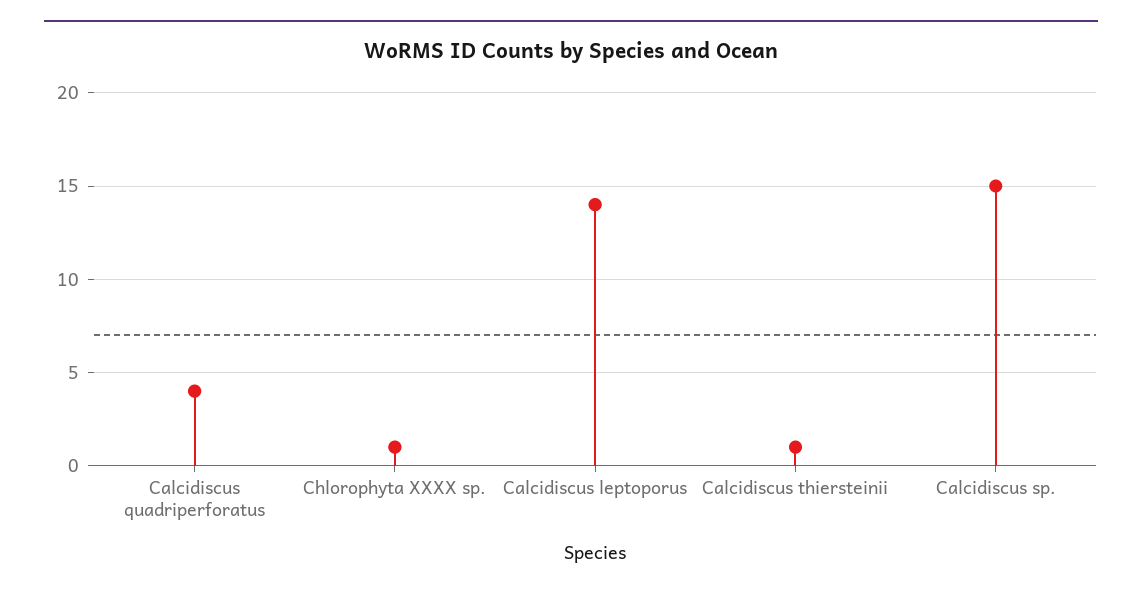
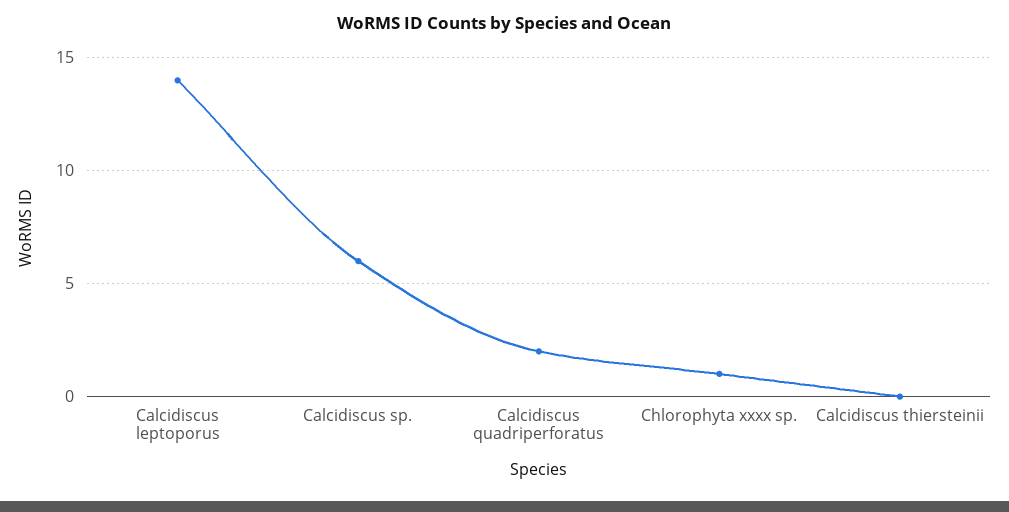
  {
-   "Calcidiscus quadriperforatus": 4,
+   "Calcidiscus quadriperforatus": 2,
    "Chlorophyta XXXX sp.": 1,
    "Calcidiscus leptoporus": 14,
-   "Calcidiscus thiersteinii": 1,
+   "Calcidiscus thiersteinii": 0,
-   "Calcidiscus sp.": 15
+   "Calcidiscus sp.": 6
  }

